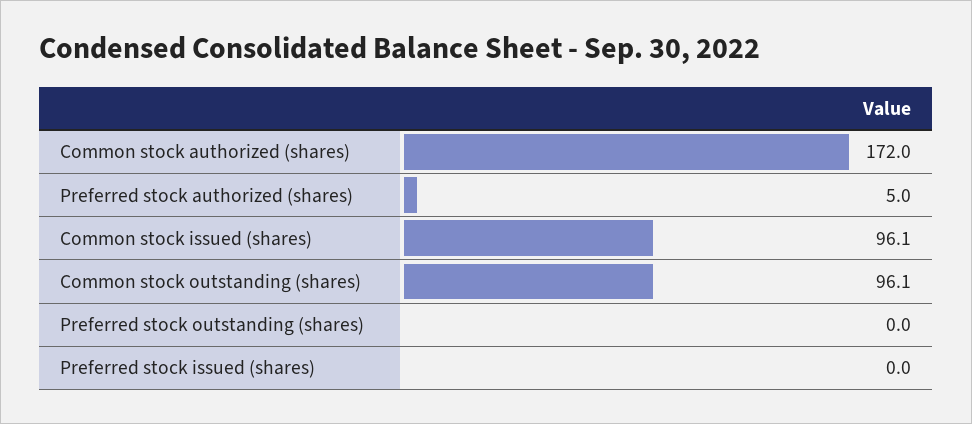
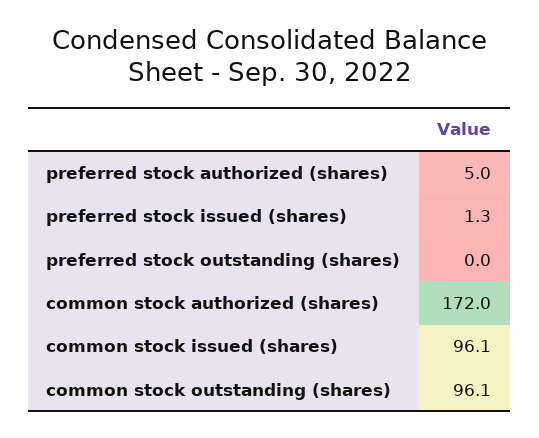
  {
    "Common stock authorized (shares)": 172,
    "Preferred stock authorized (shares)": 5,
    "Common stock issued (shares)": 96.1,
    "Common stock outstanding (shares)": 96.1,
    "Preferred stock outstanding (shares)": 0,
-   "Preferred stock issued (shares)": 0
+   "Preferred stock issued (shares)": 1.3
  }

